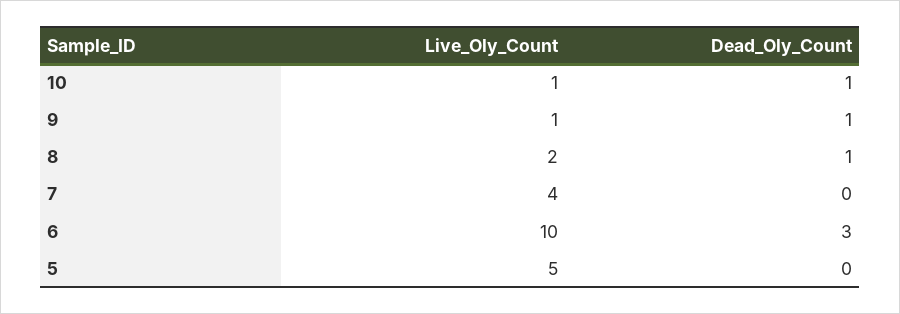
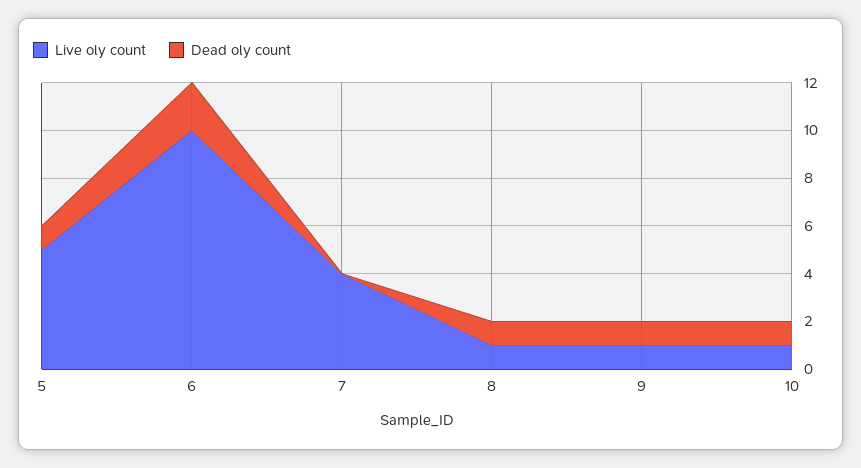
  {
    "Live_Oly_Count": {
      "10": 1,
      "9": 1,
-     "8": 2,
+     "8": 1,
      "7": 4,
      "6": 10,
      "5": 5
    },
    "Dead_Oly_Count": {
      "10": 1,
      "9": 1,
      "8": 1,
      "7": 0,
-     "6": 3,
+     "6": 2,
-     "5": 0
+     "5": 1
    }
  }

